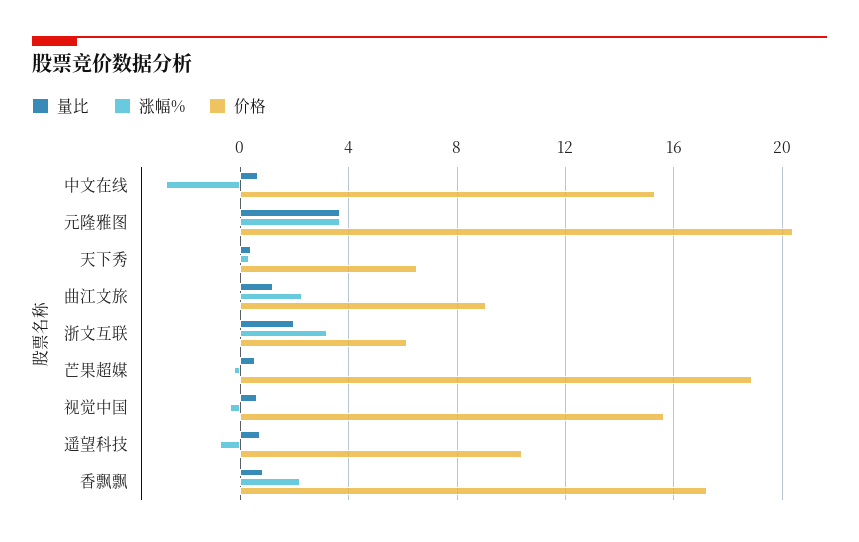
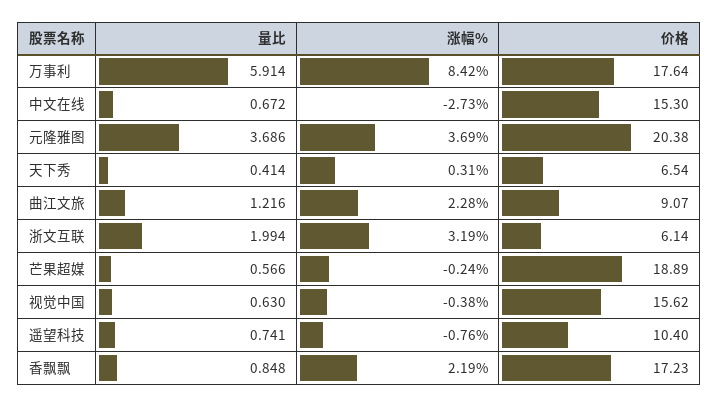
  {
    "量比": {
      "中文在线": 0.672,
      "元隆雅图": 3.686,
      "天下秀": 0.414,
      "曲江文旅": 1.216,
      "浙文互联": 1.994,
      "芒果超媒": 0.566,
      "视觉中国": 0.63,
      "遥望科技": 0.741,
-     "香飘飘": 0.848
+     "香飘飘": 0.848,
+     "万事利": 5.914
    },
    "涨幅%": {
      "中文在线": -2.73,
      "元隆雅图": 3.69,
      "天下秀": 0.31,
      "曲江文旅": 2.28,
      "浙文互联": 3.19,
      "芒果超媒": -0.24,
      "视觉中国": -0.38,
      "遥望科技": -0.76,
-     "香飘飘": 2.19
+     "香飘飘": 2.19,
+     "万事利": 8.42
    },
    "价格": {
      "中文在线": 15.3,
      "元隆雅图": 20.38,
      "天下秀": 6.54,
      "曲江文旅": 9.07,
      "浙文互联": 6.14,
      "芒果超媒": 18.89,
      "视觉中国": 15.62,
      "遥望科技": 10.4,
-     "香飘飘": 17.23
+     "香飘飘": 17.23,
+     "万事利": 17.64
    }
  }

